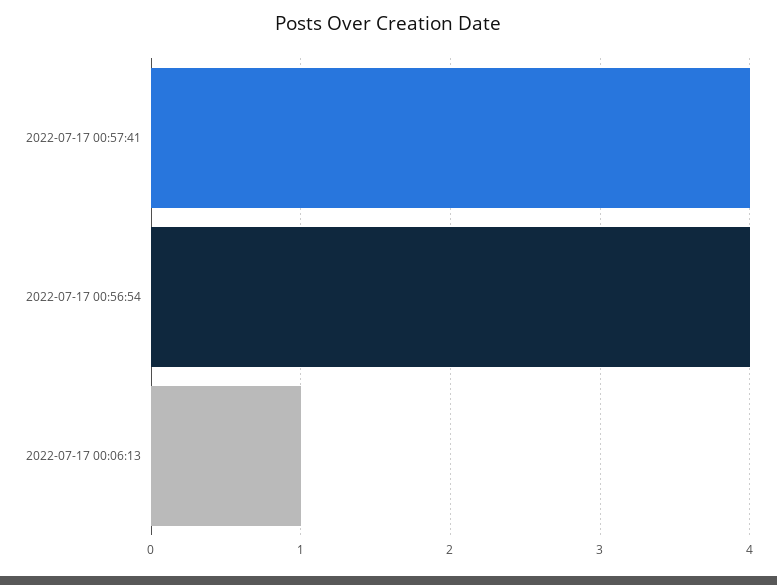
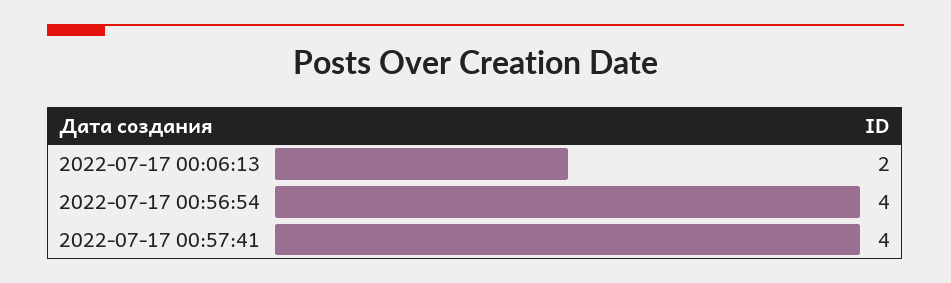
  {
    "2022-07-17 00:57:41": 4,
    "2022-07-17 00:56:54": 4,
-   "2022-07-17 00:06:13": 1
+   "2022-07-17 00:06:13": 2
  }

